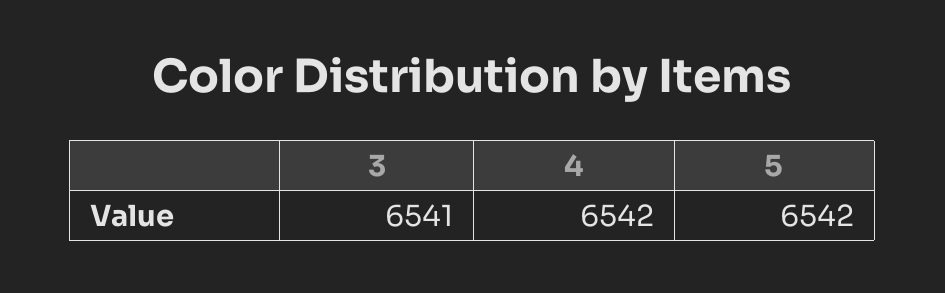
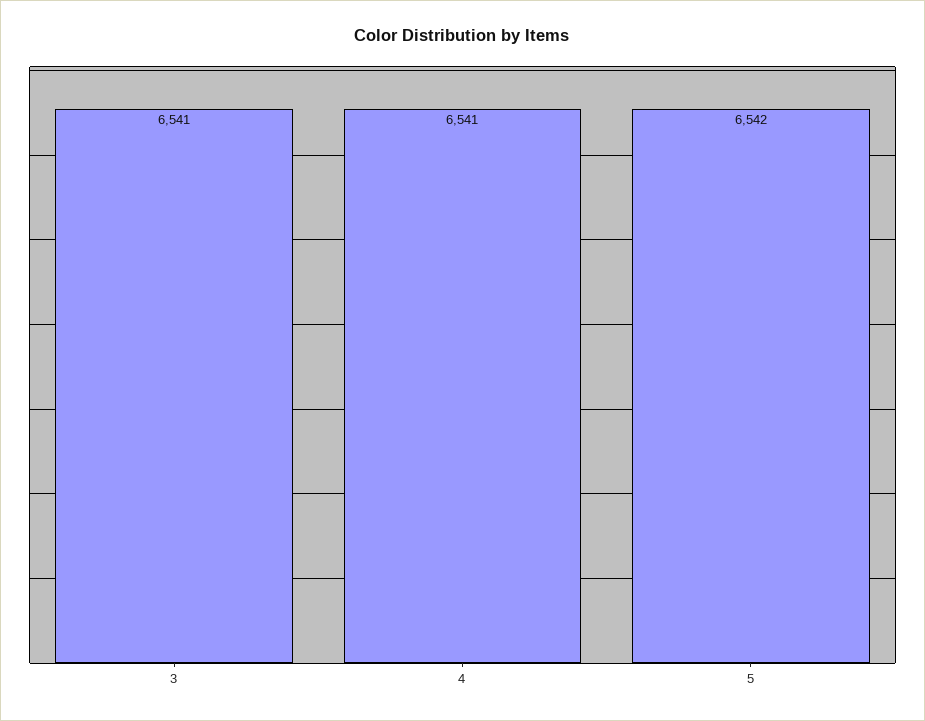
  {
    "3": 6541,
-   "4": 6542,
+   "4": 6541,
    "5": 6542
  }

